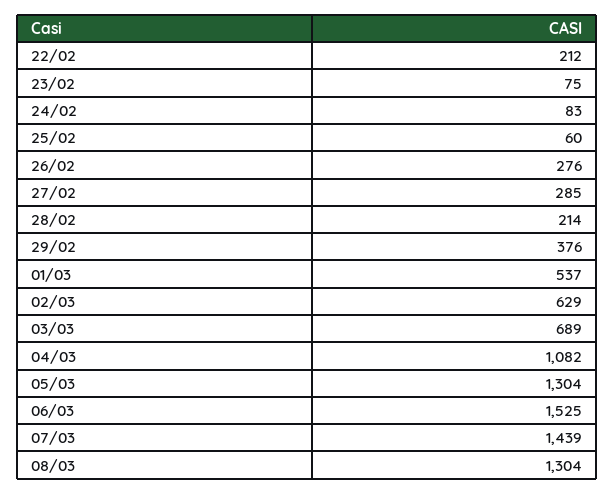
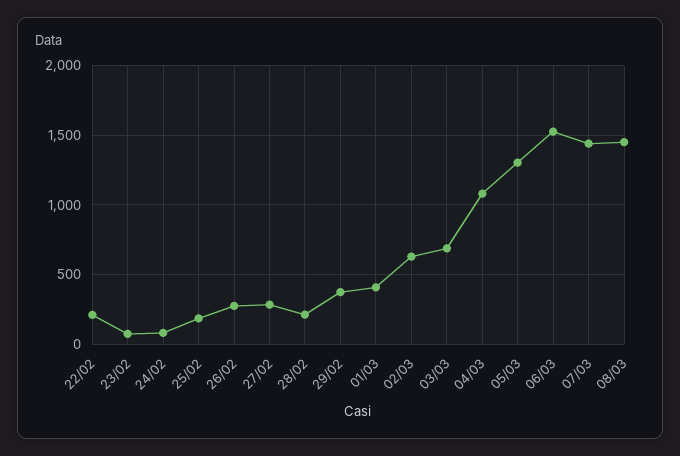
  {
    "22/02": 212,
    "23/02": 75,
    "24/02": 83,
-   "25/02": 60,
+   "25/02": 200,
    "26/02": 276,
    "27/02": 285,
    "28/02": 214,
    "29/02": 376,
-   "01/03": 537,
+   "01/03": 400,
    "02/03": 629,
    "03/03": 689,
    "04/03": 1082,
    "05/03": 1304,
    "06/03": 1525,
    "07/03": 1439,
-   "08/03": 1304
+   "08/03": 1450
  }

